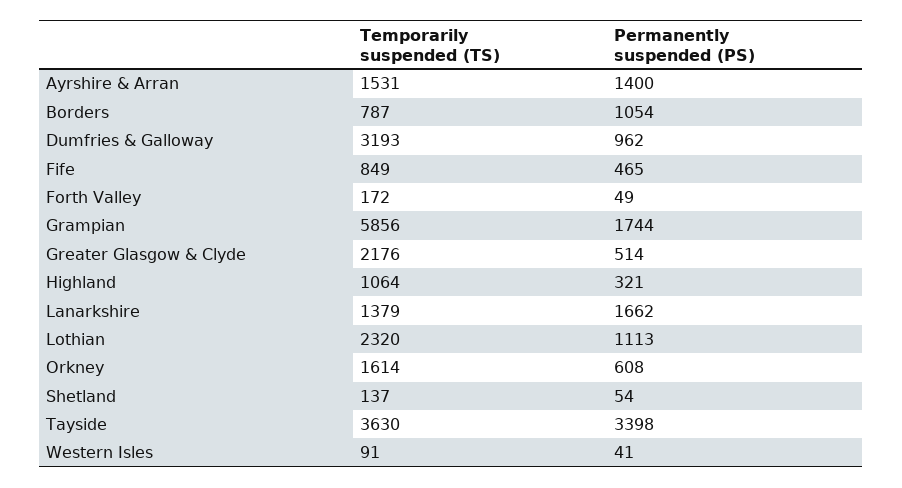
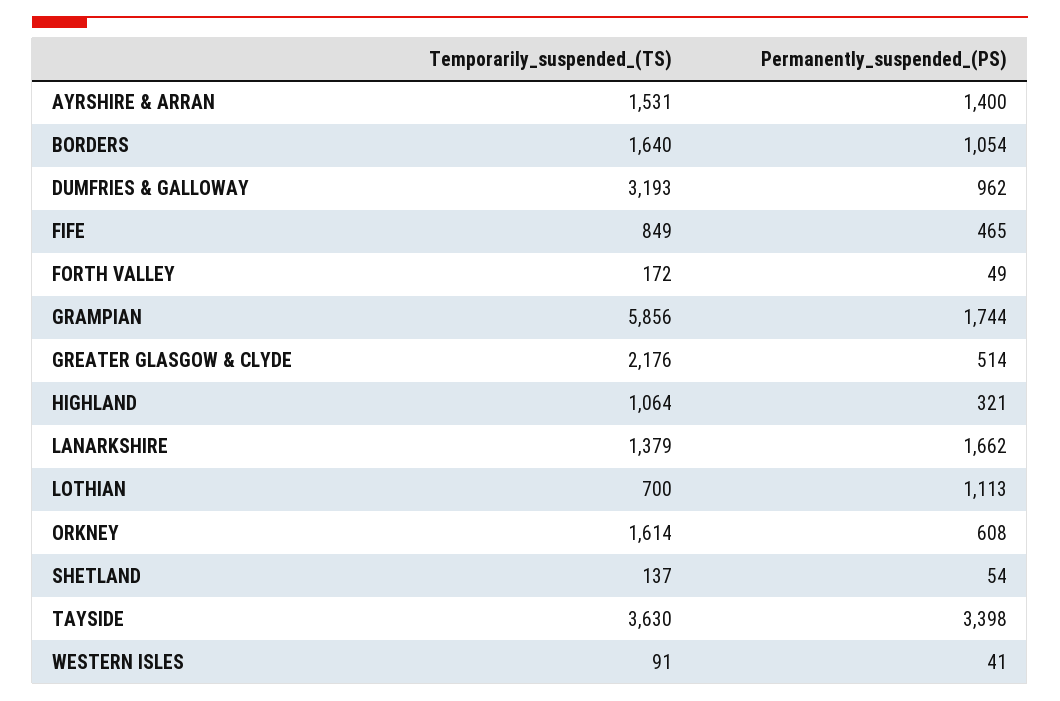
  {
    "Temporarily suspended (TS)": {
      "Ayrshire & Arran": 1531,
-     "Borders": 787,
+     "Borders": 1640,
      "Dumfries & Galloway": 3193,
      "Fife": 849,
      "Forth Valley": 172,
      "Grampian": 5856,
      "Greater Glasgow & Clyde": 2176,
      "Highland": 1064,
      "Lanarkshire": 1379,
-     "Lothian": 2320,
+     "Lothian": 700,
      "Orkney": 1614,
      "Shetland": 137,
      "Tayside": 3630,
      "Western Isles": 91
    },
    "Permanently suspended (PS)": {
      "Ayrshire & Arran": 1400,
      "Borders": 1054,
      "Dumfries & Galloway": 962,
      "Fife": 465,
      "Forth Valley": 49,
      "Grampian": 1744,
      "Greater Glasgow & Clyde": 514,
      "Highland": 321,
      "Lanarkshire": 1662,
      "Lothian": 1113,
      "Orkney": 608,
      "Shetland": 54,
      "Tayside": 3398,
      "Western Isles": 41
    }
  }

